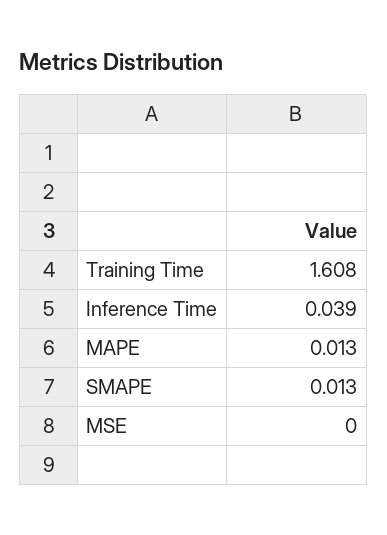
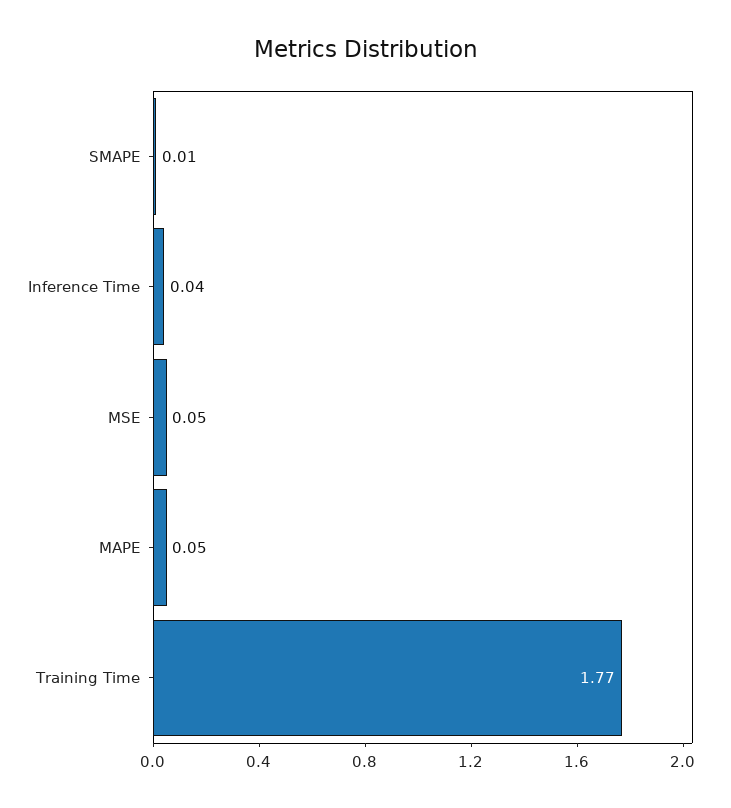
  {
-   "Training Time": 1.608,
+   "Training Time": 1.77,
    "Inference Time": 0.039,
-   "MAPE": 0.013,
+   "MAPE": 0.05,
    "SMAPE": 0.013,
-   "MSE": 0
+   "MSE": 0.05
  }

